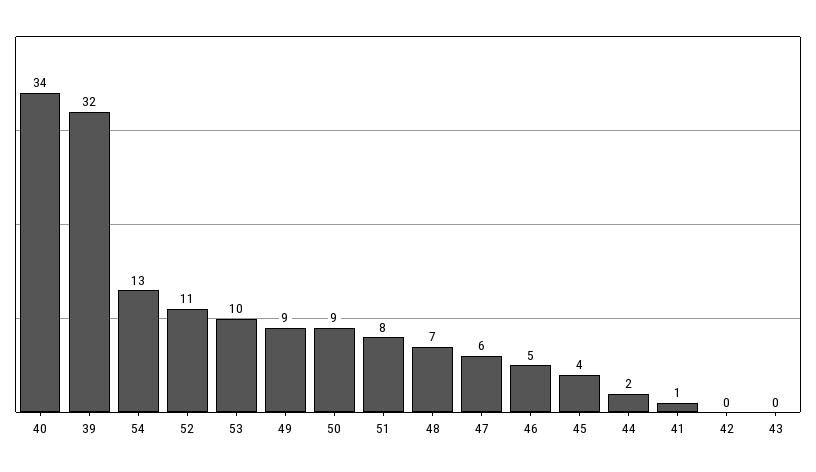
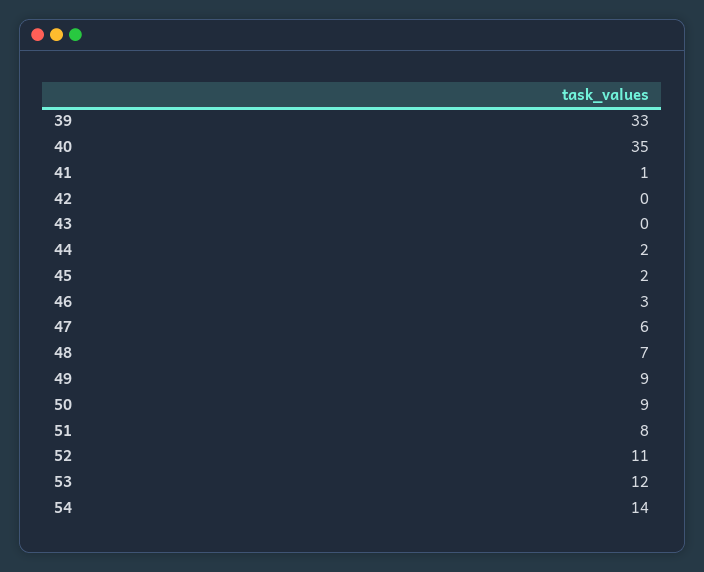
  {
-   "40": 34,
+   "40": 35,
-   "39": 32,
+   "39": 33,
-   "54": 13,
+   "54": 14,
    "52": 11,
-   "53": 10,
+   "53": 12,
    "49": 9,
    "50": 9,
    "51": 8,
    "48": 7,
    "47": 6,
-   "46": 5,
+   "46": 3,
-   "45": 4,
+   "45": 2,
    "44": 2,
    "41": 1,
    "42": 0,
    "43": 0
  }

